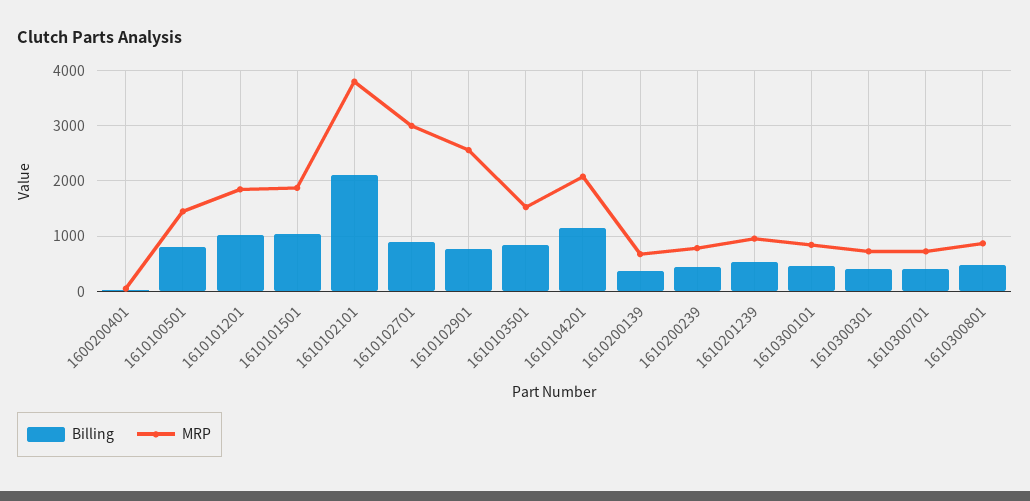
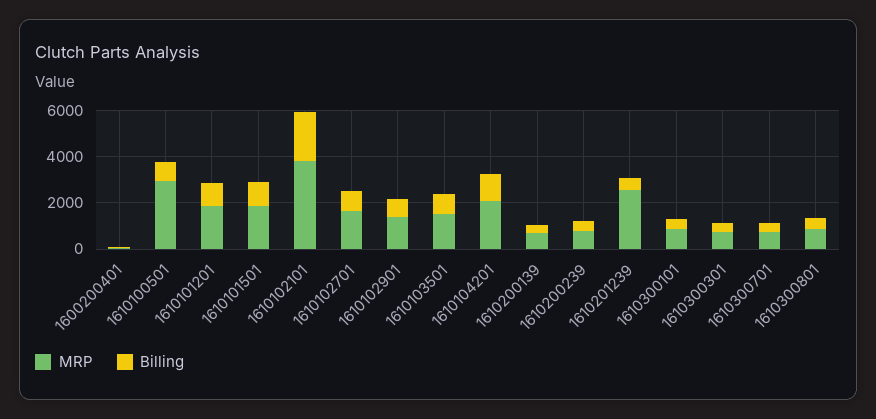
  {
    "Billing": {
      "1600200401": 0,
      "1610100501": 800,
      "1610101201": 1000,
      "1610101501": 1000,
      "1610102101": 2200,
      "1610102701": 1000,
      "1610102901": 800,
      "1610103501": 800,
      "1610104201": 1200,
      "1610200139": 400,
      "1610200239": 400,
      "1610201239": 600,
      "1610300101": 400,
      "1610300301": 400,
      "1610300701": 400,
      "1610300801": 400
    },
    "MRP": {
      "1600200401": 0,
-     "1610100501": 1400,
+     "1610100501": 3000,
      "1610101201": 1800,
      "1610101501": 1800,
      "1610102101": 3800,
-     "1610102701": 3000,
+     "1610102701": 1500,
-     "1610102901": 2600,
+     "1610102901": 1500,
      "1610103501": 1600,
      "1610104201": 2000,
      "1610200139": 600,
      "1610200239": 800,
-     "1610201239": 1000,
+     "1610201239": 2500,
      "1610300101": 800,
      "1610300301": 800,
      "1610300701": 800,
      "1610300801": 800
    }
  }

